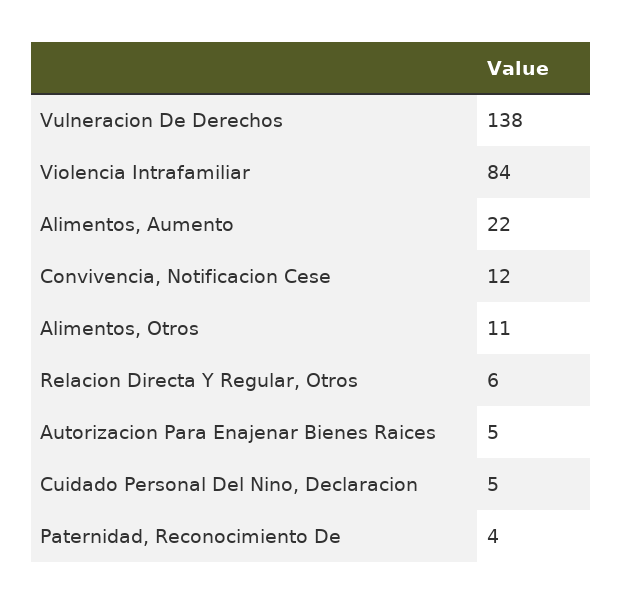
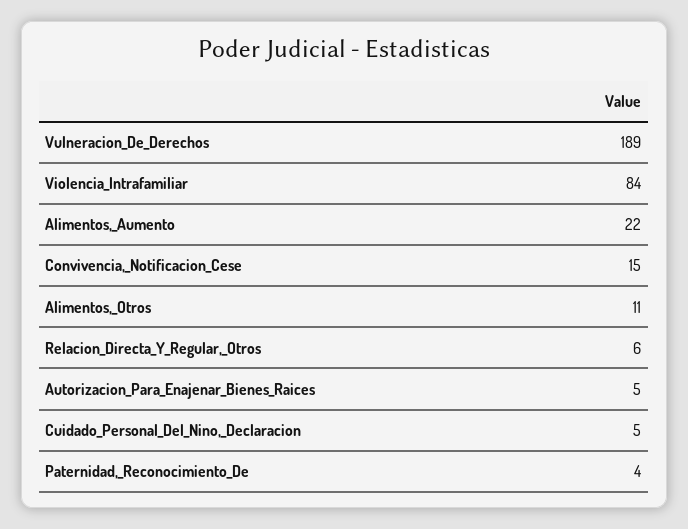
  {
-   "Vulneracion De Derechos": 138,
+   "Vulneracion De Derechos": 189,
    "Violencia Intrafamiliar": 84,
    "Alimentos, Aumento": 22,
-   "Convivencia, Notificacion Cese": 12,
+   "Convivencia, Notificacion Cese": 15,
    "Alimentos, Otros": 11,
    "Relacion Directa Y Regular, Otros": 6,
    "Autorizacion Para Enajenar Bienes Raices": 5,
    "Cuidado Personal Del Nino, Declaracion": 5,
    "Paternidad, Reconocimiento De": 4
  }

